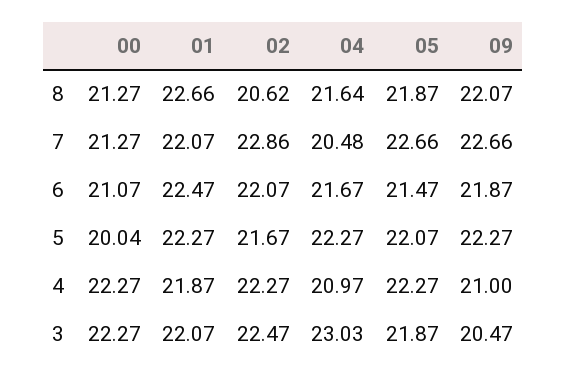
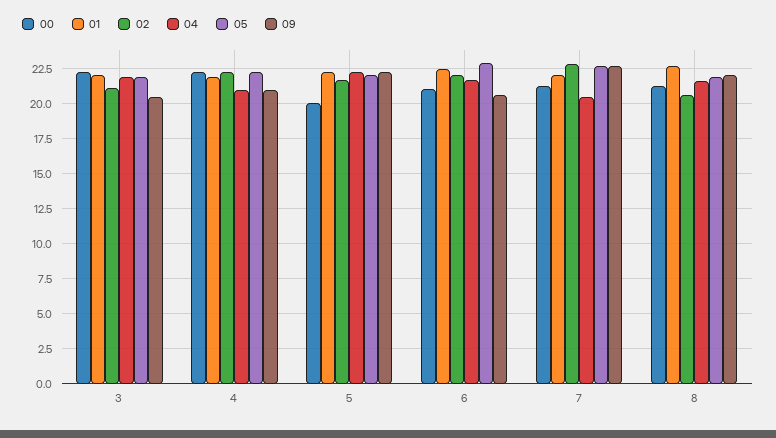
  {
    "00": {
      "8": 21.27,
      "7": 21.27,
      "6": 21.07,
      "5": 20.04,
      "4": 22.27,
      "3": 22.27
    },
    "01": {
      "8": 22.66,
      "7": 22.07,
      "6": 22.47,
      "5": 22.27,
      "4": 21.87,
      "3": 22.07
    },
    "02": {
      "8": 20.62,
      "7": 22.86,
      "6": 22.07,
      "5": 21.67,
      "4": 22.27,
-     "3": 22.47
+     "3": 21
    },
    "04": {
      "8": 21.64,
      "7": 20.48,
      "6": 21.67,
      "5": 22.27,
      "4": 20.97,
-     "3": 23.03
+     "3": 22
    },
    "05": {
      "8": 21.87,
      "7": 22.66,
-     "6": 21.47,
+     "6": 23,
      "5": 22.07,
      "4": 22.27,
      "3": 21.87
    },
    "09": {
      "8": 22.07,
      "7": 22.66,
-     "6": 21.87,
+     "6": 20.5,
      "5": 22.27,
      "4": 21,
      "3": 20.47
    }
  }

